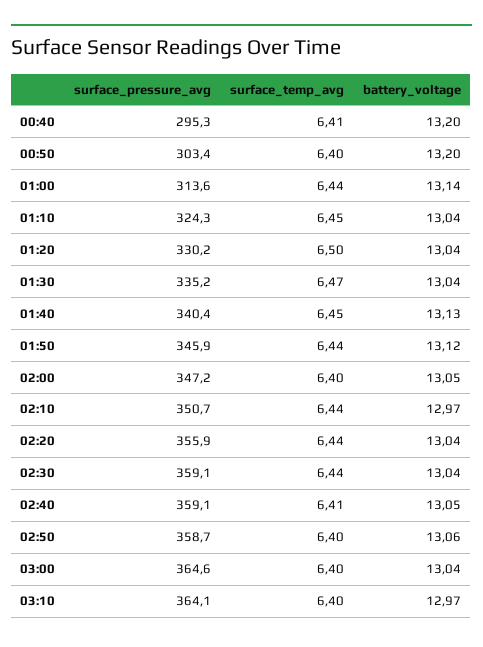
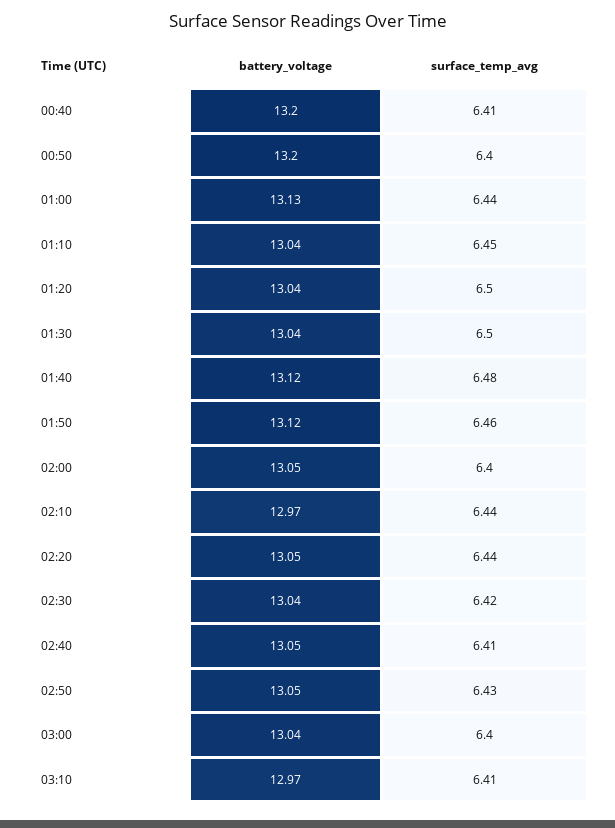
  {
-   "surface_pressure_avg": {
-     "00:40": 295.3,
-     "00:50": 303.4,
-     "01:00": 313.6,
-     "01:10": 324.3,
-     "01:20": 330.2,
-     "01:30": 335.2,
-     "01:40": 340.4,
-     "01:50": 345.9,
-     "02:00": 347.2,
-     "02:10": 350.7,
-     "02:20": 355.9,
-     "02:30": 359.1,
-     "02:40": 359.1,
-     "02:50": 358.7,
-     "03:00": 364.6,
-     "03:10": 364.1
-   },
    "surface_temp_avg": {
      "00:40": 6.41,
      "00:50": 6.4,
      "01:00": 6.44,
      "01:10": 6.45,
      "01:20": 6.5,
-     "01:30": 6.47,
+     "01:30": 6.5,
-     "01:40": 6.45,
+     "01:40": 6.48,
-     "01:50": 6.44,
+     "01:50": 6.46,
      "02:00": 6.4,
      "02:10": 6.44,
      "02:20": 6.44,
-     "02:30": 6.44,
+     "02:30": 6.42,
      "02:40": 6.41,
-     "02:50": 6.4,
+     "02:50": 6.43,
      "03:00": 6.4,
-     "03:10": 6.4
+     "03:10": 6.41
    },
    "battery_voltage": {
      "00:40": 13.2,
      "00:50": 13.2,
-     "01:00": 13.14,
+     "01:00": 13.13,
      "01:10": 13.04,
      "01:20": 13.04,
      "01:30": 13.04,
-     "01:40": 13.13,
+     "01:40": 13.12,
      "01:50": 13.12,
      "02:00": 13.05,
      "02:10": 12.97,
-     "02:20": 13.04,
+     "02:20": 13.05,
      "02:30": 13.04,
      "02:40": 13.05,
-     "02:50": 13.06,
+     "02:50": 13.05,
      "03:00": 13.04,
      "03:10": 12.97
    }
  }

